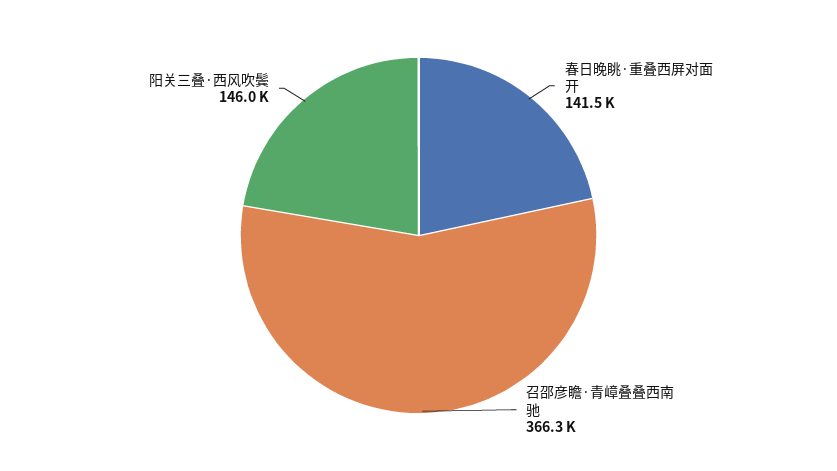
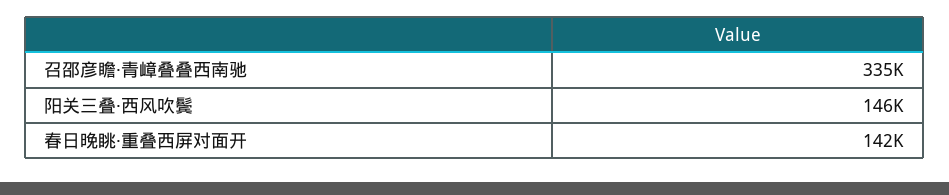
  {
    "春日晚眺·重叠西屏对面开": 141500,
-   "召邵彦瞻·青嶂叠叠西南驰": 366300,
+   "召邵彦瞻·青嶂叠叠西南驰": 335000,
    "阳关三叠·西风吹鬓": 146000
  }

